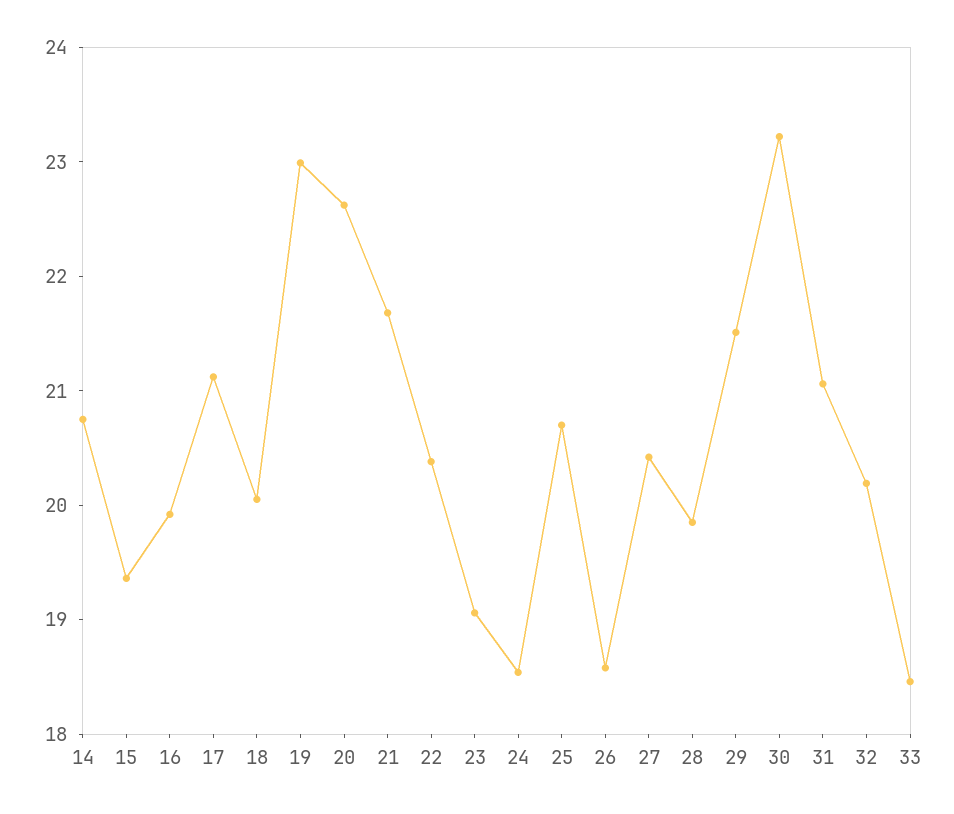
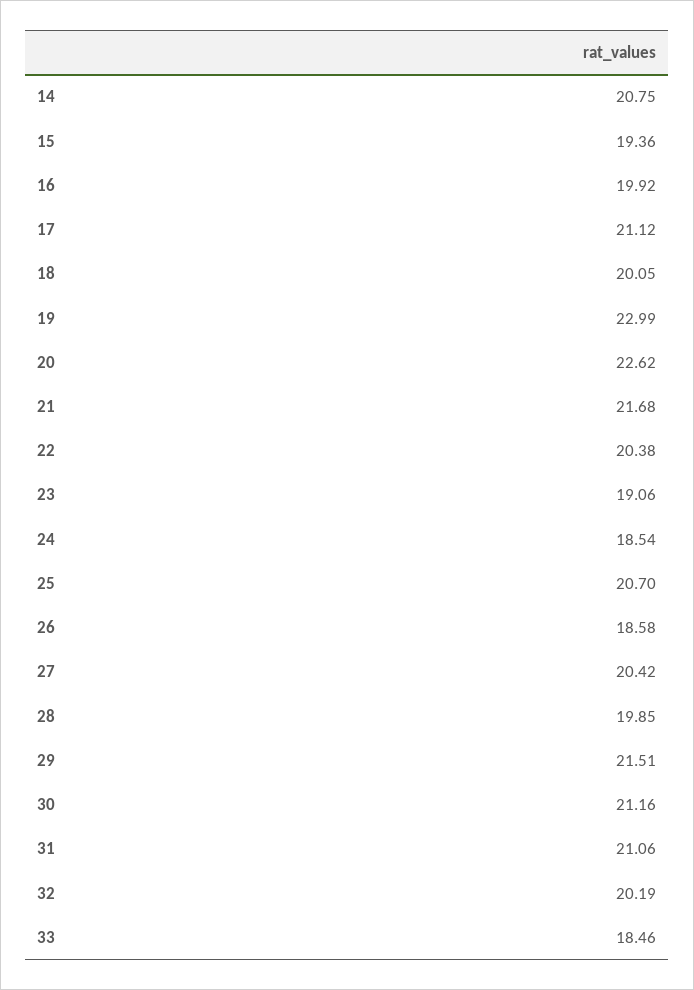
  {
    "14": 20.75,
    "15": 19.36,
    "16": 19.92,
    "17": 21.12,
    "18": 20.05,
    "19": 22.99,
    "20": 22.62,
    "21": 21.68,
    "22": 20.38,
    "23": 19.06,
    "24": 18.54,
    "25": 20.7,
    "26": 18.58,
    "27": 20.42,
    "28": 19.85,
    "29": 21.51,
-   "30": 23.2,
+   "30": 21.16,
    "31": 21.06,
    "32": 20.19,
    "33": 18.46
  }

